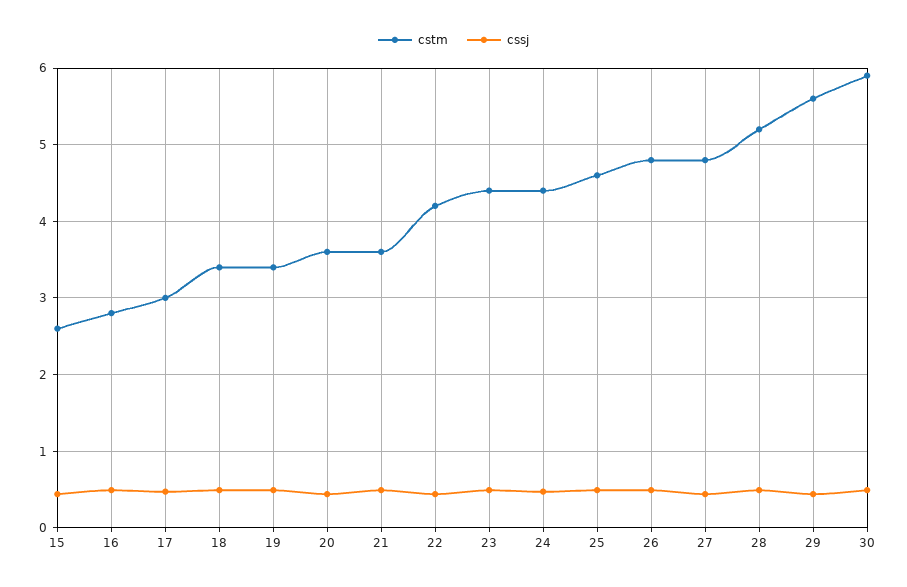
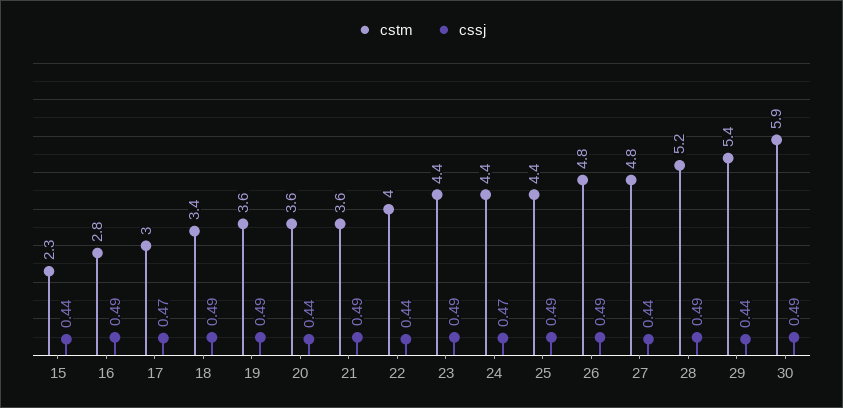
  {
    "cstm": {
-     "15": 2.6,
+     "15": 2.3,
      "16": 2.8,
      "17": 3,
      "18": 3.4,
-     "19": 3.4,
+     "19": 3.6,
      "20": 3.6,
      "21": 3.6,
-     "22": 4.2,
+     "22": 4,
      "23": 4.4,
      "24": 4.4,
-     "25": 4.6,
+     "25": 4.4,
      "26": 4.8,
      "27": 4.8,
      "28": 5.2,
-     "29": 5.6,
+     "29": 5.4,
      "30": 5.9
    },
    "cssj": {
      "15": 0.44,
      "16": 0.49,
      "17": 0.47,
      "18": 0.49,
      "19": 0.49,
      "20": 0.44,
      "21": 0.49,
      "22": 0.44,
      "23": 0.49,
      "24": 0.47,
      "25": 0.49,
      "26": 0.49,
      "27": 0.44,
      "28": 0.49,
      "29": 0.44,
      "30": 0.49
    }
  }

